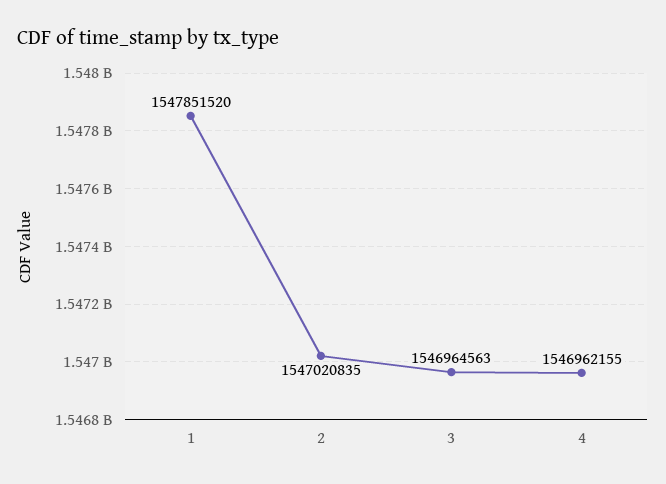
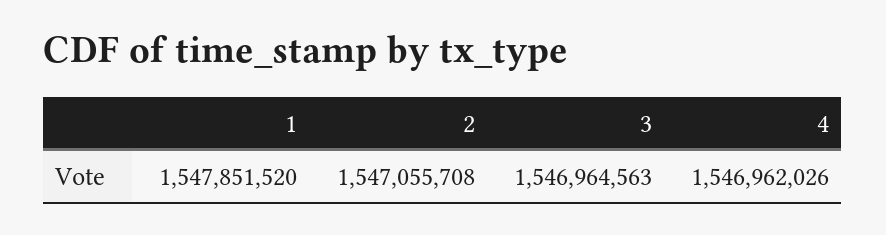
  {
    "1": 1547851520,
-   "2": 1547020835,
+   "2": 1547055708,
    "3": 1546964563,
-   "4": 1546962155
+   "4": 1546962026
  }

